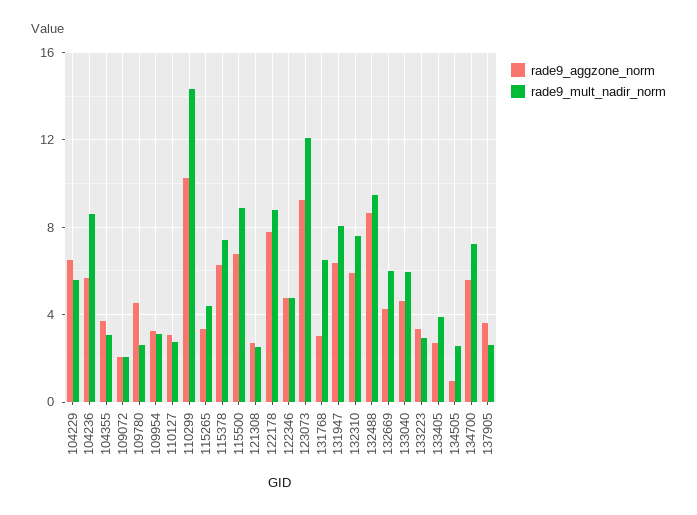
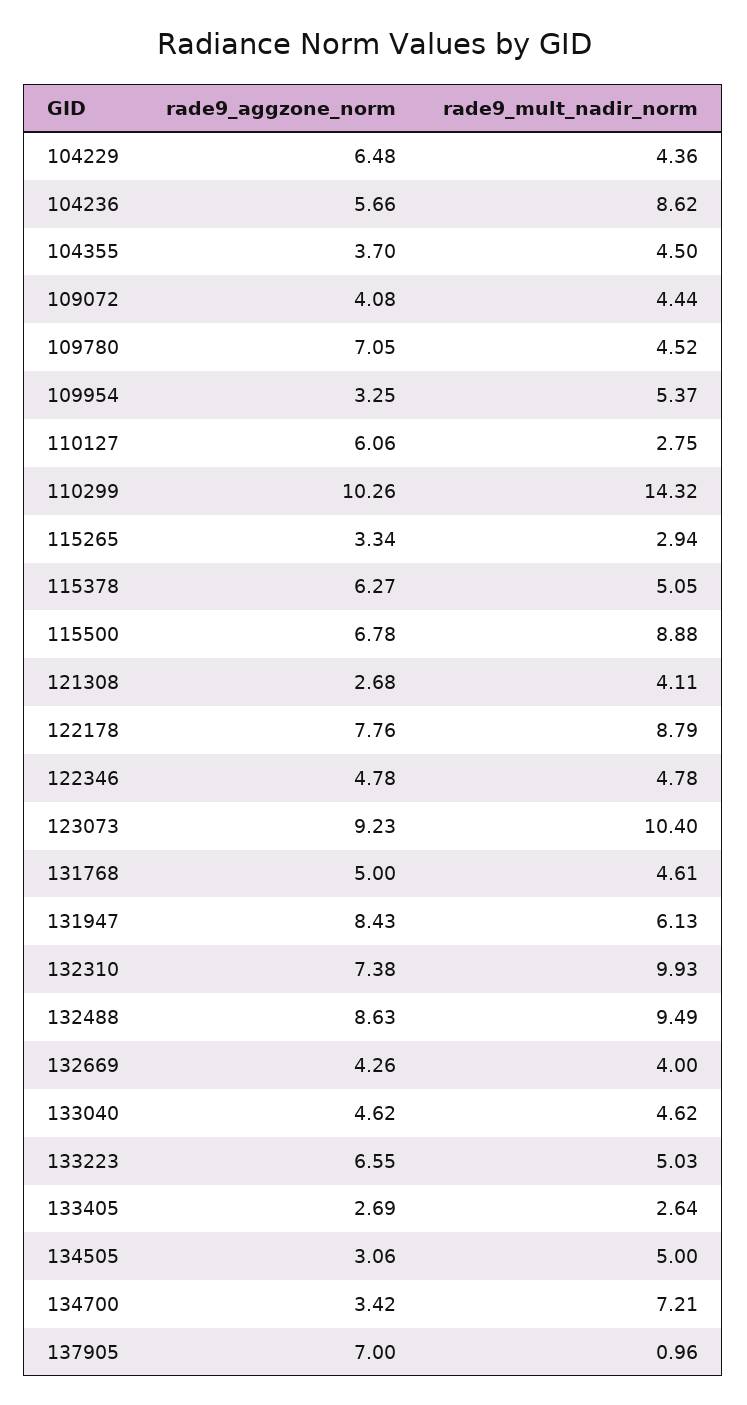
  {
    "rade9_aggzone_norm": {
      "104229": 6.48,
      "104236": 5.66,
      "104355": 3.7,
-     "109072": 2,
+     "109072": 4.08,
-     "109780": 4.5,
+     "109780": 7.05,
      "109954": 3.25,
-     "110127": 3,
+     "110127": 6.06,
      "110299": 10.26,
      "115265": 3.34,
      "115378": 6.27,
      "115500": 6.78,
      "121308": 2.68,
      "122178": 7.76,
      "122346": 4.78,
      "123073": 9.23,
-     "131768": 3,
+     "131768": 5,
-     "131947": 6.5,
+     "131947": 8.43,
-     "132310": 6,
+     "132310": 7.38,
      "132488": 8.63,
      "132669": 4.26,
      "133040": 4.62,
-     "133223": 3.5,
+     "133223": 6.55,
      "133405": 2.69,
-     "134505": 1,
+     "134505": 3.06,
-     "134700": 5.5,
+     "134700": 3.42,
-     "137905": 3.5
+     "137905": 7
    },
    "rade9_mult_nadir_norm": {
-     "104229": 5.5,
+     "104229": 4.36,
      "104236": 8.62,
-     "104355": 3,
+     "104355": 4.5,
-     "109072": 2,
+     "109072": 4.44,
-     "109780": 2.5,
+     "109780": 4.52,
-     "109954": 3,
+     "109954": 5.37,
      "110127": 2.75,
      "110299": 14.32,
-     "115265": 4.5,
+     "115265": 2.94,
-     "115378": 7.5,
+     "115378": 5.05,
      "115500": 8.88,
-     "121308": 2.5,
+     "121308": 4.11,
      "122178": 8.79,
      "122346": 4.78,
-     "123073": 12,
+     "123073": 10.4,
-     "131768": 6.5,
+     "131768": 4.61,
-     "131947": 8,
+     "131947": 6.13,
-     "132310": 7.5,
+     "132310": 9.93,
      "132488": 9.49,
-     "132669": 6,
+     "132669": 4,
-     "133040": 6,
+     "133040": 4.62,
-     "133223": 3,
+     "133223": 5.03,
-     "133405": 4,
+     "133405": 2.64,
-     "134505": 2.5,
+     "134505": 5,
      "134700": 7.21,
-     "137905": 2.5
+     "137905": 0.96
    }
  }

